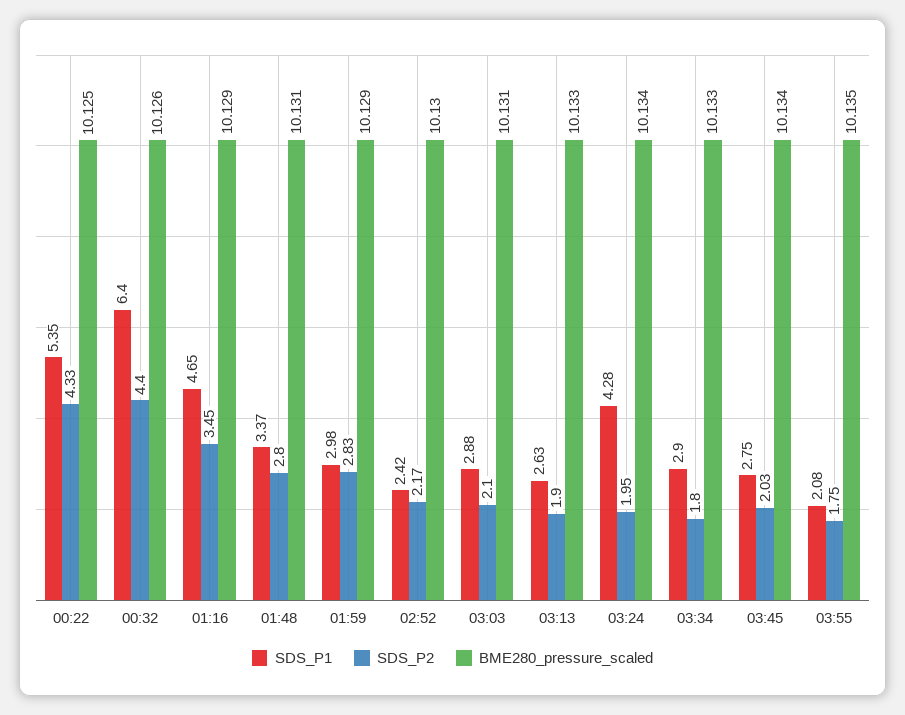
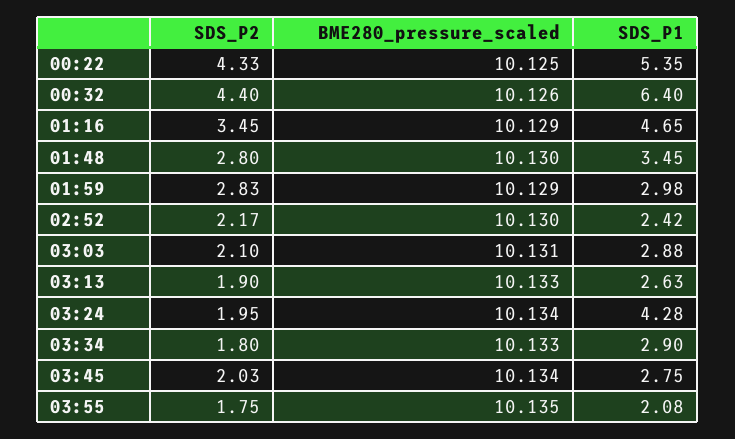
  {
    "SDS_P1": {
      "00:22": 5.35,
      "00:32": 6.4,
      "01:16": 4.65,
-     "01:48": 3.37,
+     "01:48": 3.45,
      "01:59": 2.98,
      "02:52": 2.42,
      "03:03": 2.88,
      "03:13": 2.63,
      "03:24": 4.28,
      "03:34": 2.9,
      "03:45": 2.75,
      "03:55": 2.08
    },
    "SDS_P2": {
      "00:22": 4.33,
      "00:32": 4.4,
      "01:16": 3.45,
      "01:48": 2.8,
      "01:59": 2.83,
      "02:52": 2.17,
      "03:03": 2.1,
      "03:13": 1.9,
      "03:24": 1.95,
      "03:34": 1.8,
      "03:45": 2.03,
      "03:55": 1.75
    },
    "BME280_pressure_scaled": {
      "00:22": 10.125,
      "00:32": 10.126,
      "01:16": 10.129,
-     "01:48": 10.131,
+     "01:48": 10.13,
      "01:59": 10.129,
      "02:52": 10.13,
      "03:03": 10.131,
      "03:13": 10.133,
      "03:24": 10.134,
      "03:34": 10.133,
      "03:45": 10.134,
      "03:55": 10.135
    }
  }

